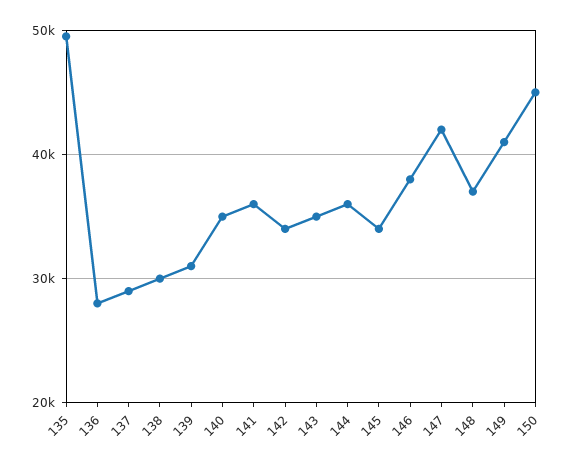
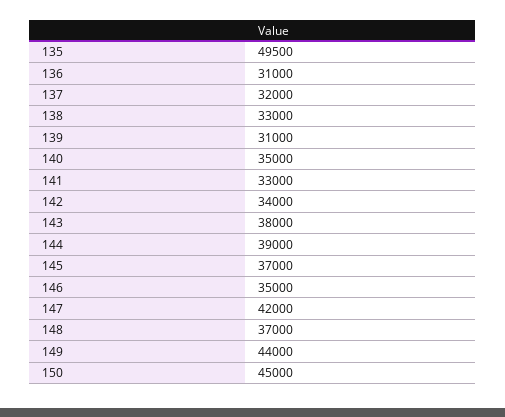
  {
    "135": 49500,
-   "136": 28000,
+   "136": 31000,
-   "137": 29000,
+   "137": 32000,
-   "138": 30000,
+   "138": 33000,
    "139": 31000,
    "140": 35000,
-   "141": 36000,
+   "141": 33000,
    "142": 34000,
-   "143": 35000,
+   "143": 38000,
-   "144": 36000,
+   "144": 39000,
-   "145": 34000,
+   "145": 37000,
-   "146": 38000,
+   "146": 35000,
    "147": 42000,
    "148": 37000,
-   "149": 41000,
+   "149": 44000,
    "150": 45000
  }

